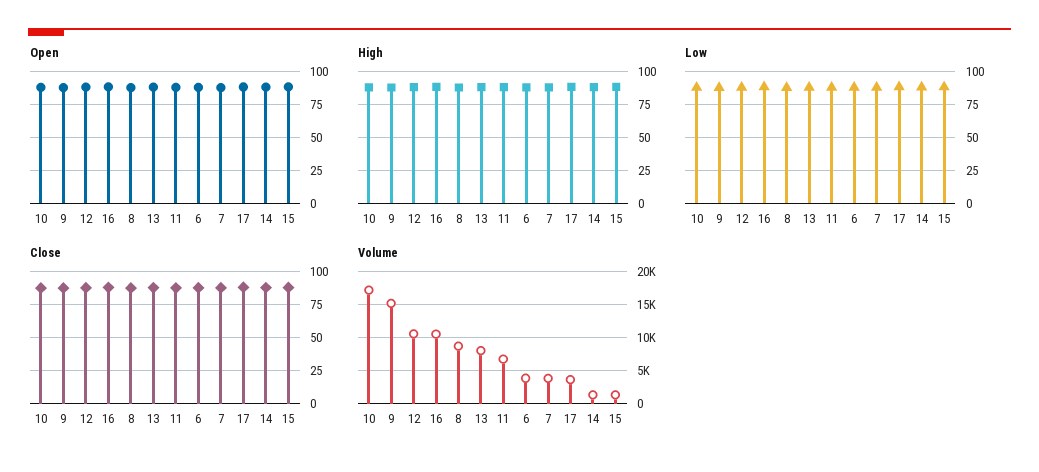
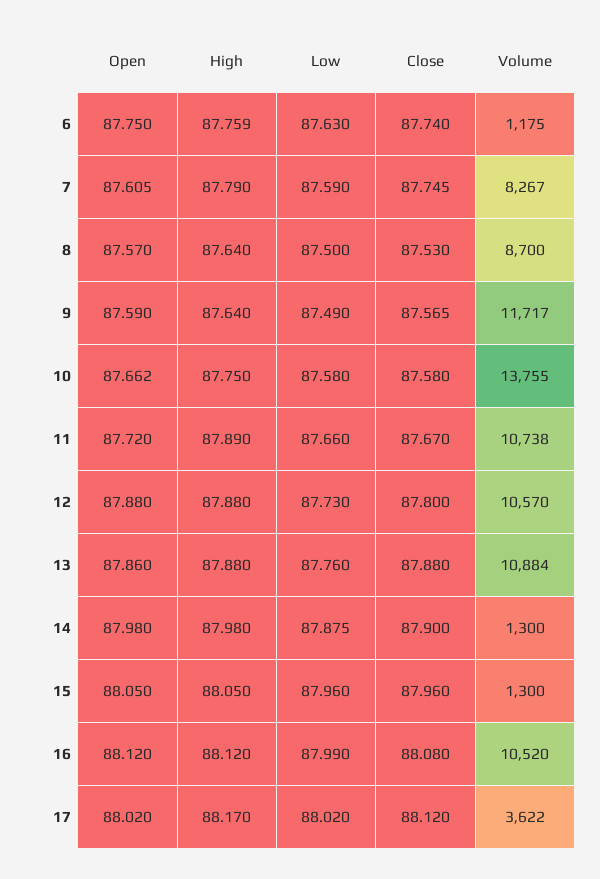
  {
    "Open": {
      "10": 87.662,
      "9": 87.59,
      "12": 87.88,
      "16": 88.12,
      "8": 87.57,
      "13": 87.86,
      "11": 87.72,
      "6": 87.75,
      "7": 87.605,
      "17": 88.02,
      "14": 87.98,
      "15": 88.05
    },
    "High": {
      "10": 87.75,
      "9": 87.64,
      "12": 87.88,
      "16": 88.12,
      "8": 87.64,
      "13": 87.88,
      "11": 87.89,
      "6": 87.759,
      "7": 87.79,
      "17": 88.17,
      "14": 87.98,
      "15": 88.05
    },
    "Low": {
      "10": 87.58,
      "9": 87.49,
      "12": 87.73,
      "16": 87.99,
      "8": 87.5,
      "13": 87.76,
      "11": 87.66,
      "6": 87.63,
      "7": 87.59,
      "17": 88.02,
      "14": 87.875,
      "15": 87.96
    },
    "Close": {
      "10": 87.58,
      "9": 87.565,
      "12": 87.8,
      "16": 88.08,
      "8": 87.53,
      "13": 87.88,
      "11": 87.67,
      "6": 87.74,
      "7": 87.745,
      "17": 88.12,
      "14": 87.9,
      "15": 87.96
    },
    "Volume": {
-     "10": 17000,
+     "10": 13755,
-     "9": 15000,
+     "9": 11717,
      "12": 10570,
      "16": 10520,
      "8": 8700,
-     "13": 8000,
+     "13": 10884,
-     "11": 7000,
+     "11": 10738,
-     "6": 4000,
+     "6": 1175,
-     "7": 4000,
+     "7": 8267,
      "17": 3622,
      "14": 1300,
      "15": 1300
    }
  }

